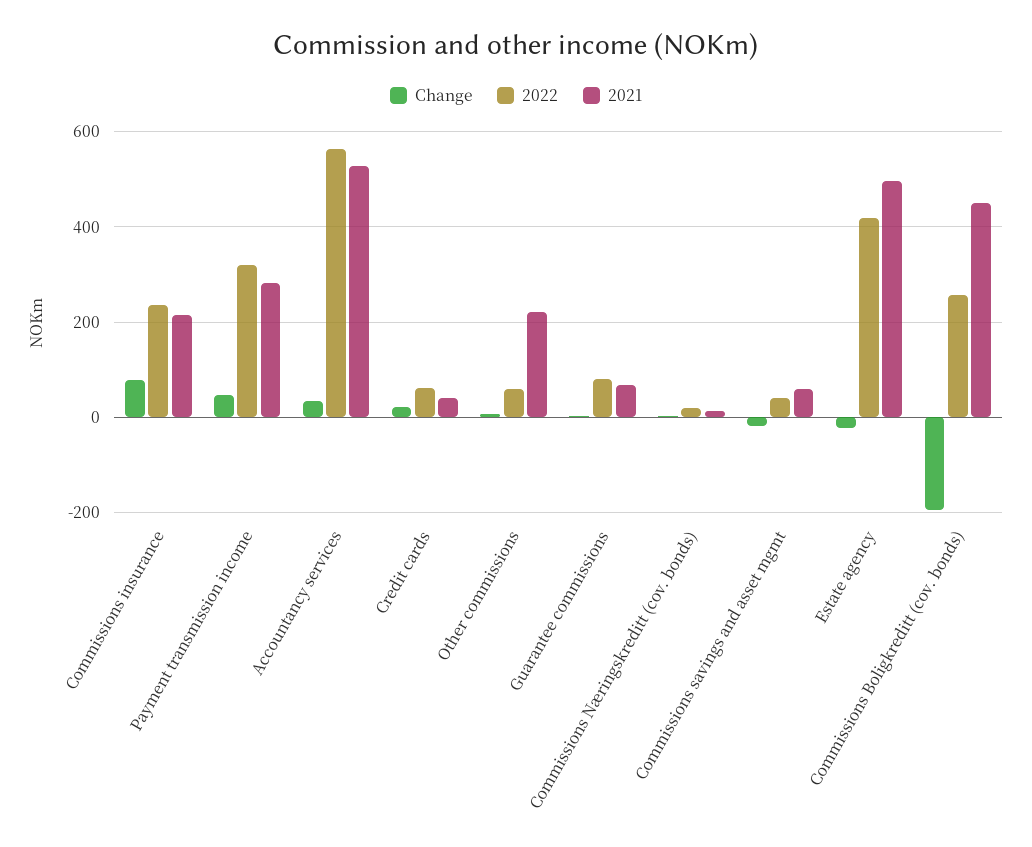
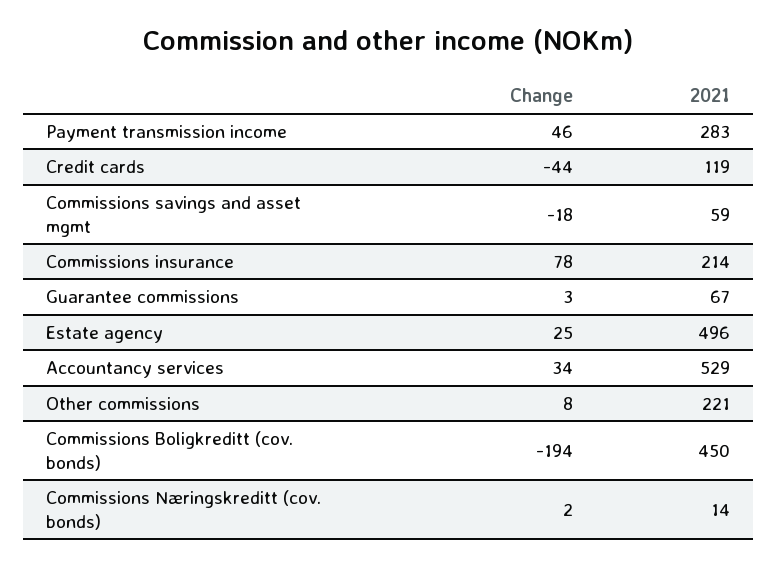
  {
    "Change": {
      "Commissions insurance": 78,
      "Payment transmission income": 46,
      "Accountancy services": 34,
-     "Credit cards": 20,
+     "Credit cards": -44,
      "Other commissions": 8,
      "Guarantee commissions": 3,
      "Commissions Næringskreditt (cov. bonds)": 2,
      "Commissions savings and asset mgmt": -18,
-     "Estate agency": -20,
+     "Estate agency": 25,
      "Commissions Boligkreditt (cov. bonds)": -194
    },
-   "2022": {
-     "Commissions insurance": 240,
-     "Payment transmission income": 320,
-     "Accountancy services": 560,
-     "Credit cards": 60,
-     "Other commissions": 60,
-     "Guarantee commissions": 80,
-     "Commissions Næringskreditt (cov. bonds)": 20,
-     "Commissions savings and asset mgmt": 40,
-     "Estate agency": 420,
-     "Commissions Boligkreditt (cov. bonds)": 260
-   },
    "2021": {
      "Commissions insurance": 214,
      "Payment transmission income": 283,
      "Accountancy services": 529,
-     "Credit cards": 40,
+     "Credit cards": 119,
      "Other commissions": 221,
      "Guarantee commissions": 67,
      "Commissions Næringskreditt (cov. bonds)": 14,
      "Commissions savings and asset mgmt": 59,
      "Estate agency": 496,
      "Commissions Boligkreditt (cov. bonds)": 450
    }
  }

